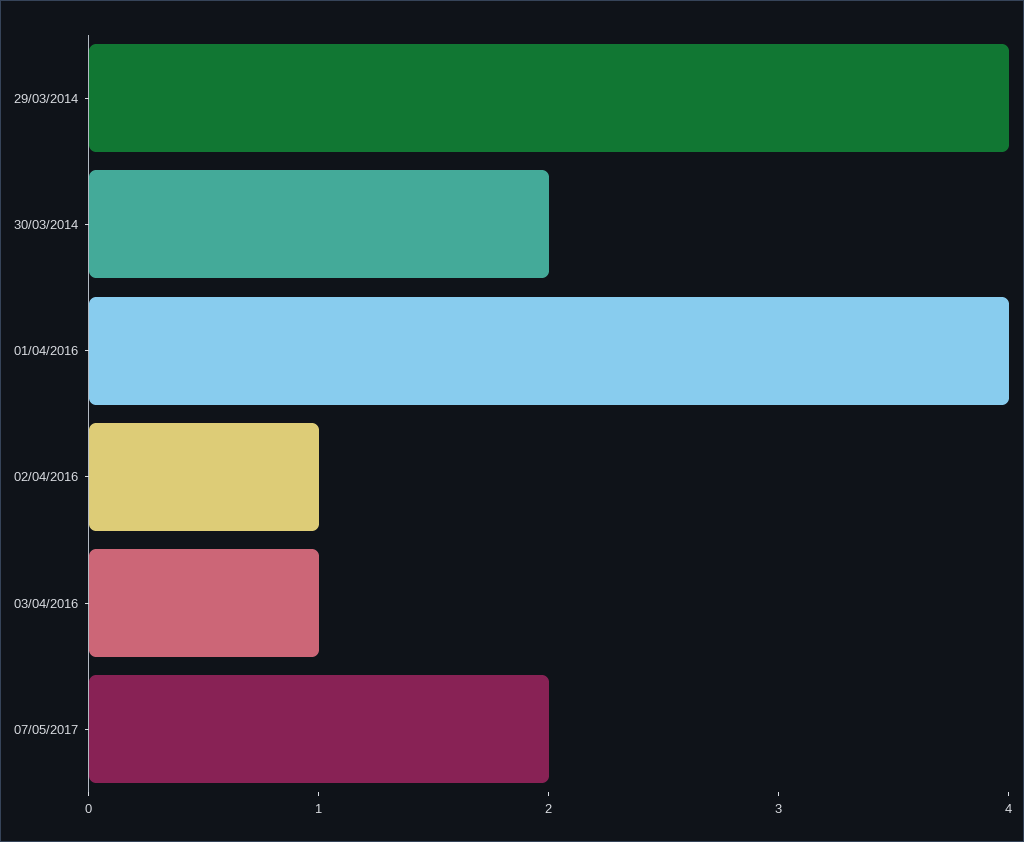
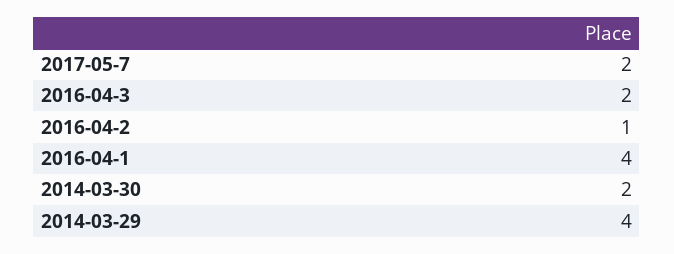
  {
    "29/03/2014": 4,
    "30/03/2014": 2,
    "01/04/2016": 4,
    "02/04/2016": 1,
-   "03/04/2016": 1,
+   "03/04/2016": 2,
    "07/05/2017": 2
  }

